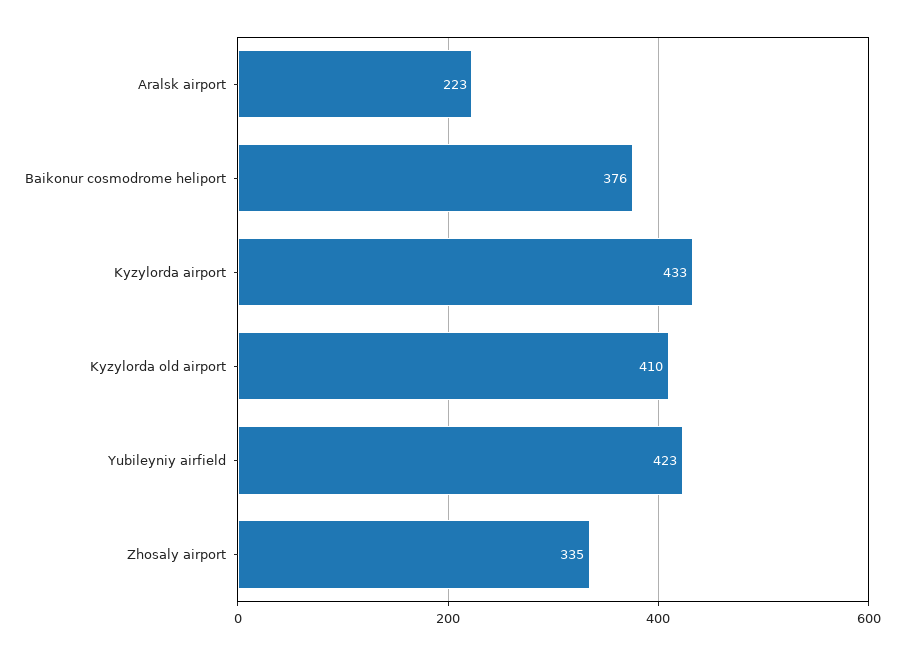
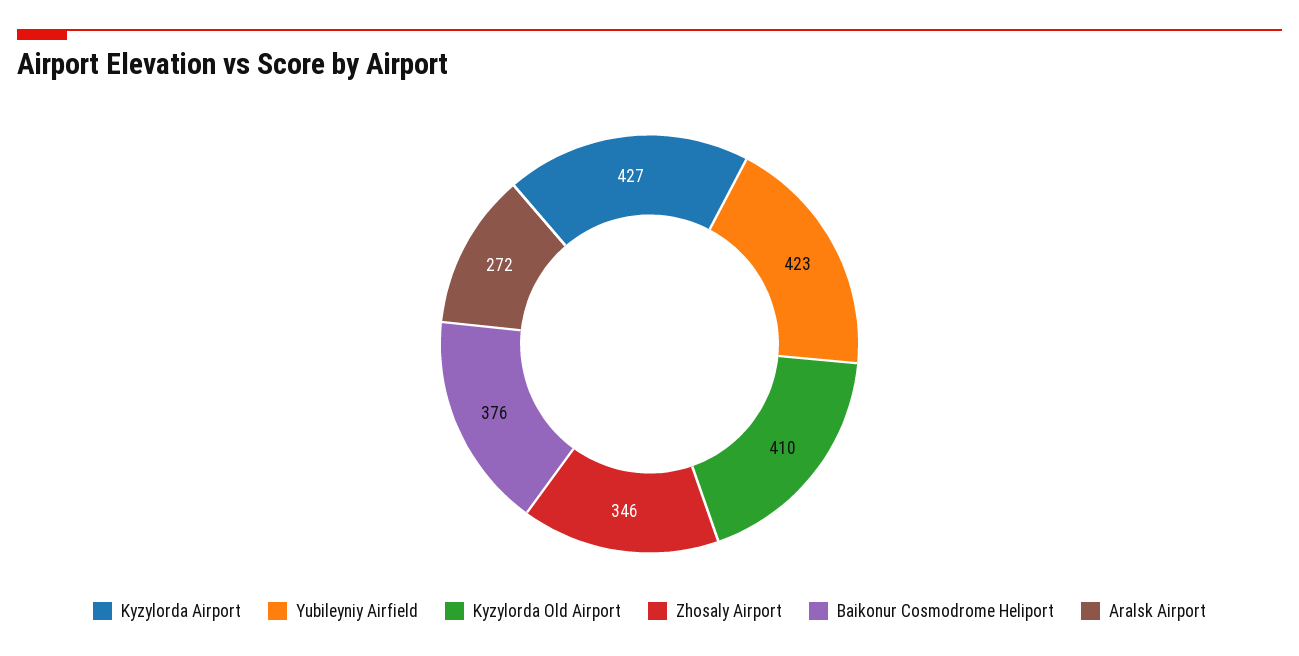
  {
-   "Aralsk airport": 223,
+   "Aralsk airport": 272,
    "Baikonur cosmodrome heliport": 376,
-   "Kyzylorda airport": 433,
+   "Kyzylorda airport": 427,
    "Kyzylorda old airport": 410,
    "Yubileyniy airfield": 423,
-   "Zhosaly airport": 335
+   "Zhosaly airport": 346
  }

